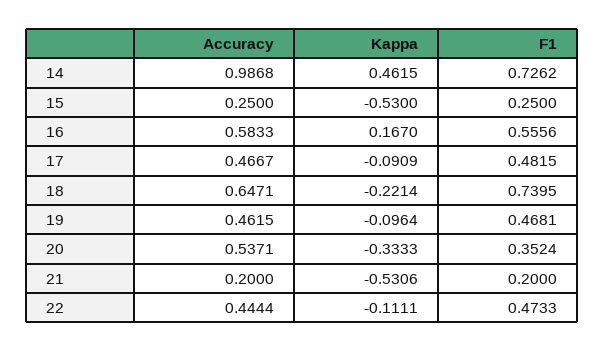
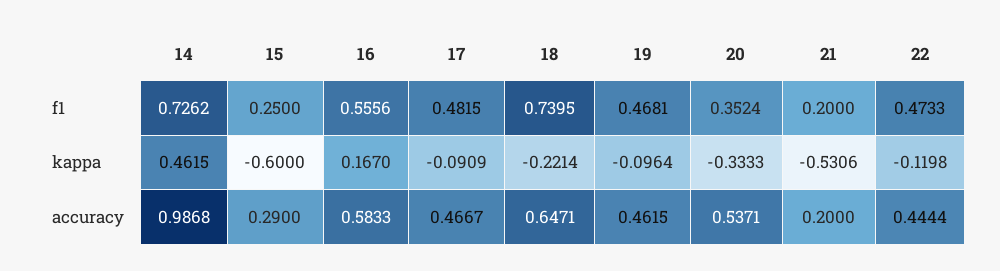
  {
    "Accuracy": {
      "14": 0.9868,
-     "15": 0.25,
+     "15": 0.29,
      "16": 0.5833,
      "17": 0.4667,
      "18": 0.6471,
      "19": 0.4615,
      "20": 0.5371,
      "21": 0.2,
      "22": 0.4444
    },
    "Kappa": {
      "14": 0.4615,
-     "15": -0.53,
+     "15": -0.6,
      "16": 0.167,
      "17": -0.0909,
      "18": -0.2214,
      "19": -0.0964,
      "20": -0.3333,
      "21": -0.5306,
-     "22": -0.1111
+     "22": -0.1198
    },
    "F1": {
      "14": 0.7262,
      "15": 0.25,
      "16": 0.5556,
      "17": 0.4815,
      "18": 0.7395,
      "19": 0.4681,
      "20": 0.3524,
      "21": 0.2,
      "22": 0.4733
    }
  }

